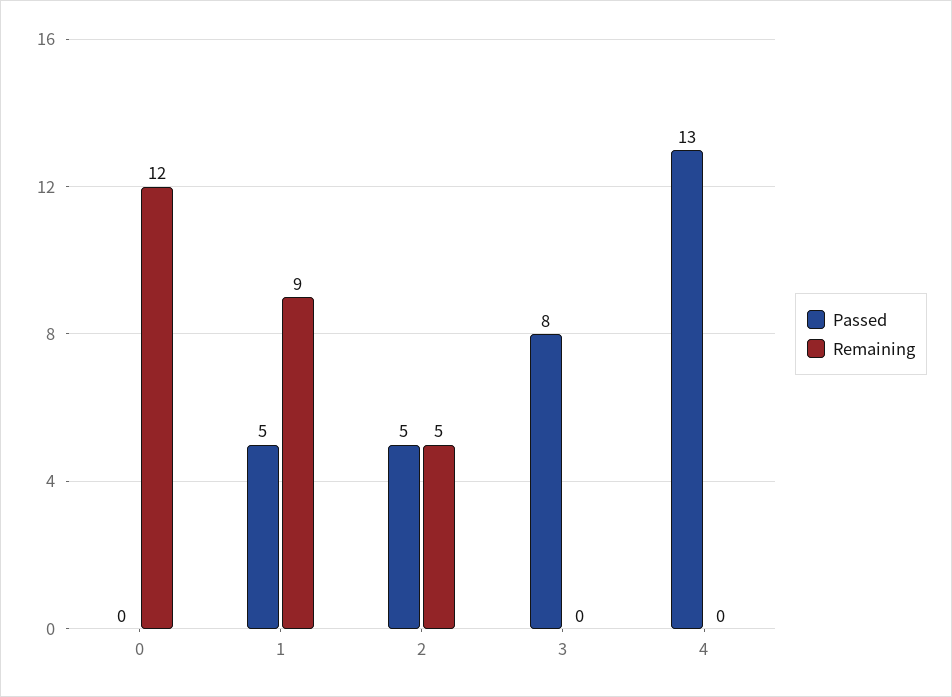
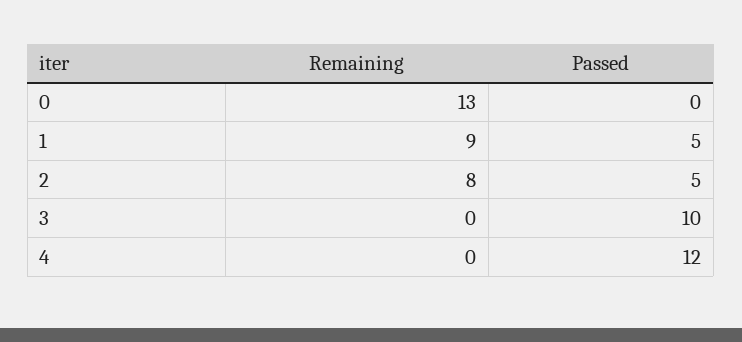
  {
    "Passed": {
      "0": 0,
      "1": 5,
      "2": 5,
-     "3": 8,
+     "3": 10,
-     "4": 13
+     "4": 12
    },
    "Remaining": {
-     "0": 12,
+     "0": 13,
      "1": 9,
-     "2": 5,
+     "2": 8,
      "3": 0,
      "4": 0
    }
  }

